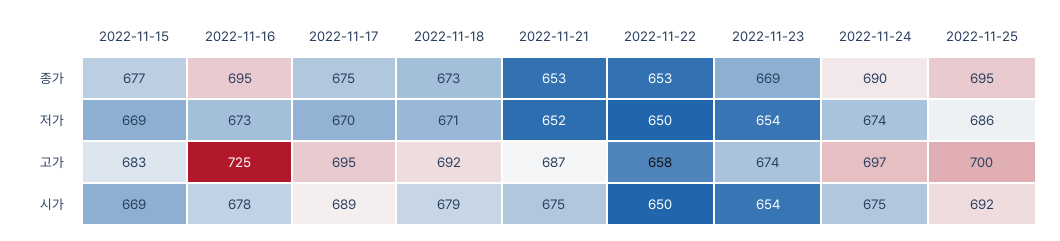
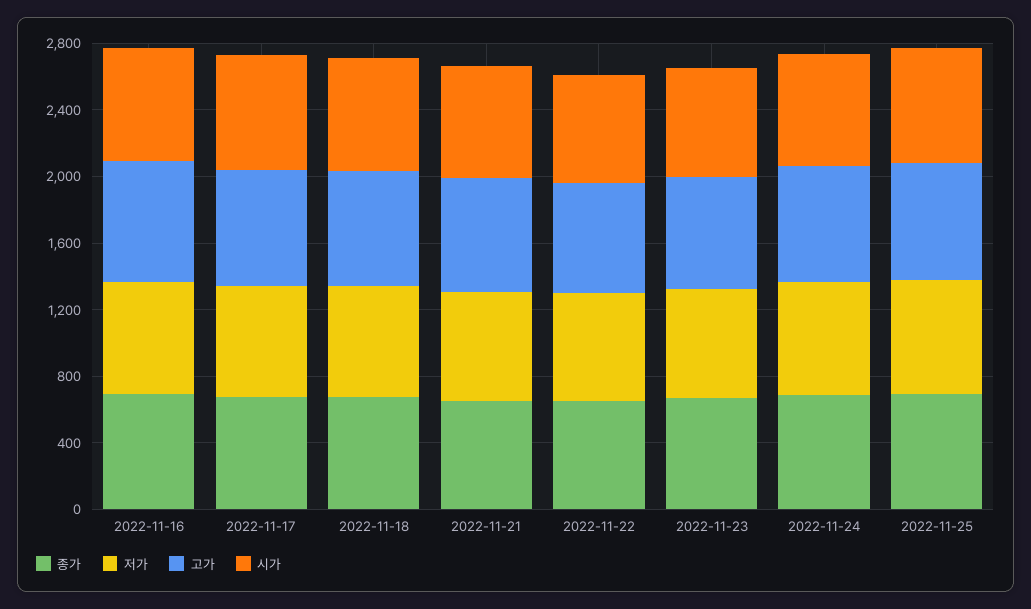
  {
    "종가": {
-     "2022-11-15": 677,
      "2022-11-16": 695,
      "2022-11-17": 675,
      "2022-11-18": 673,
      "2022-11-21": 653,
      "2022-11-22": 653,
      "2022-11-23": 669,
      "2022-11-24": 690,
      "2022-11-25": 695
    },
    "저가": {
-     "2022-11-15": 669,
      "2022-11-16": 673,
      "2022-11-17": 670,
      "2022-11-18": 671,
      "2022-11-21": 652,
      "2022-11-22": 650,
      "2022-11-23": 654,
      "2022-11-24": 674,
      "2022-11-25": 686
    },
    "고가": {
-     "2022-11-15": 683,
      "2022-11-16": 725,
      "2022-11-17": 695,
      "2022-11-18": 692,
      "2022-11-21": 687,
      "2022-11-22": 658,
      "2022-11-23": 674,
      "2022-11-24": 697,
      "2022-11-25": 700
    },
    "시가": {
-     "2022-11-15": 669,
      "2022-11-16": 678,
      "2022-11-17": 689,
      "2022-11-18": 679,
      "2022-11-21": 675,
      "2022-11-22": 650,
      "2022-11-23": 654,
      "2022-11-24": 675,
      "2022-11-25": 692
    }
  }

